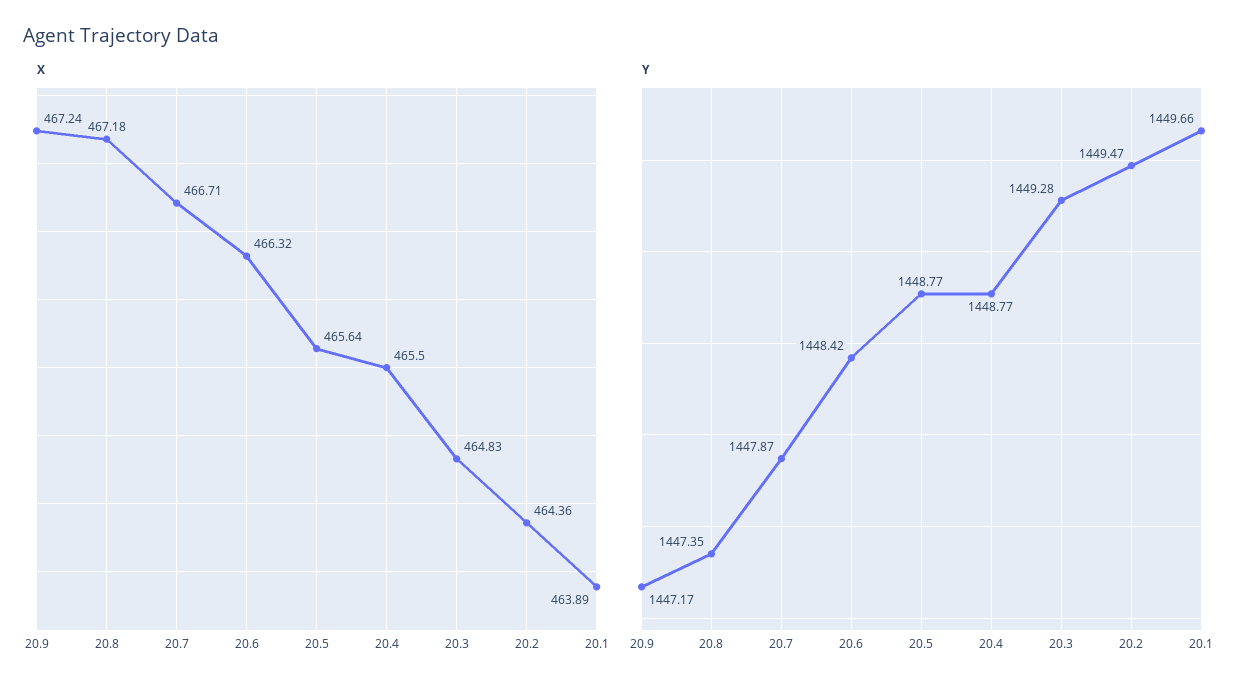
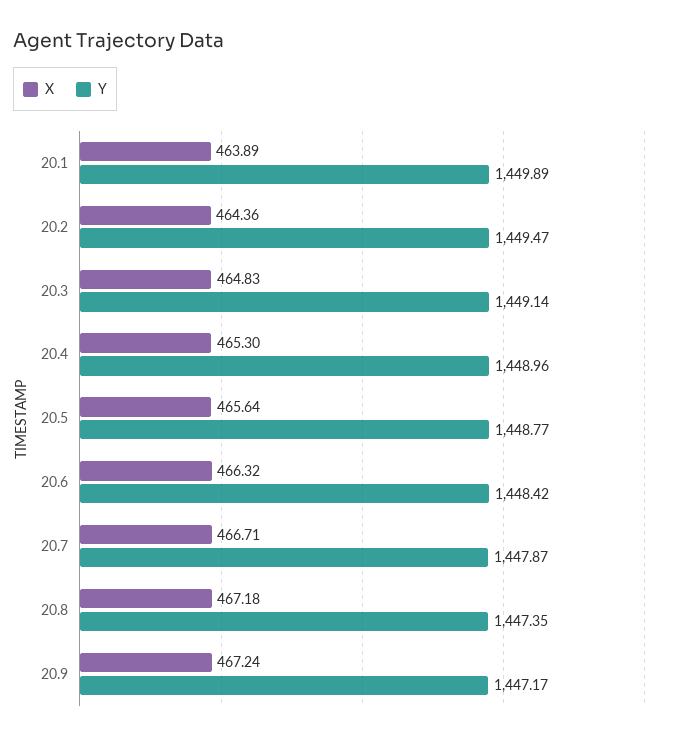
  {
    "X": {
      "20.9": 467.24,
      "20.8": 467.18,
      "20.7": 466.71,
      "20.6": 466.32,
      "20.5": 465.64,
-     "20.4": 465.5,
+     "20.4": 465.3,
      "20.3": 464.83,
      "20.2": 464.36,
      "20.1": 463.89
    },
    "Y": {
      "20.9": 1447.17,
      "20.8": 1447.35,
      "20.7": 1447.87,
      "20.6": 1448.42,
      "20.5": 1448.77,
-     "20.4": 1448.77,
+     "20.4": 1448.96,
-     "20.3": 1449.28,
+     "20.3": 1449.14,
      "20.2": 1449.47,
-     "20.1": 1449.66
+     "20.1": 1449.89
    }
  }

